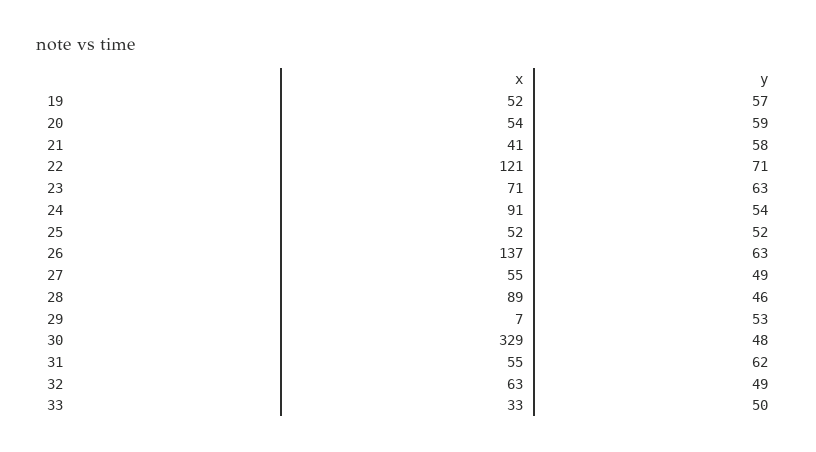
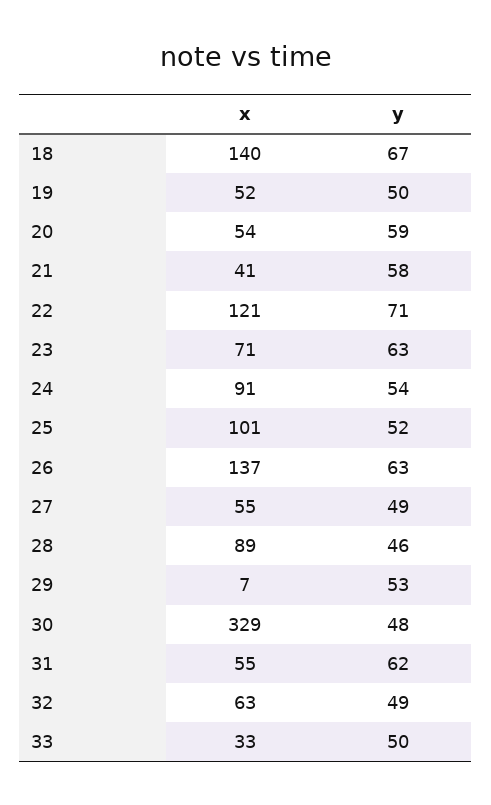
  {
    "x": {
      "19": 52,
      "20": 54,
      "21": 41,
      "22": 121,
      "23": 71,
      "24": 91,
-     "25": 52,
+     "25": 101,
      "26": 137,
      "27": 55,
      "28": 89,
      "29": 7,
      "30": 329,
      "31": 55,
      "32": 63,
-     "33": 33
+     "33": 33,
+     "18": 140
    },
    "y": {
-     "19": 57,
+     "19": 50,
      "20": 59,
      "21": 58,
      "22": 71,
      "23": 63,
      "24": 54,
      "25": 52,
      "26": 63,
      "27": 49,
      "28": 46,
      "29": 53,
      "30": 48,
      "31": 62,
      "32": 49,
-     "33": 50
+     "33": 50,
+     "18": 67
    }
  }

